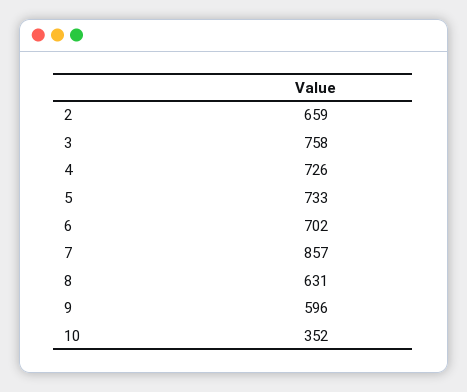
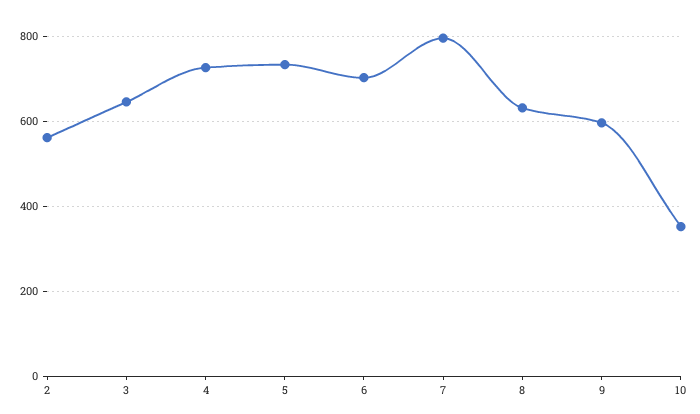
  {
-   "2": 659,
+   "2": 560,
-   "3": 758,
+   "3": 640,
    "4": 726,
    "5": 733,
    "6": 702,
-   "7": 857,
+   "7": 800,
    "8": 631,
    "9": 596,
    "10": 352
  }

